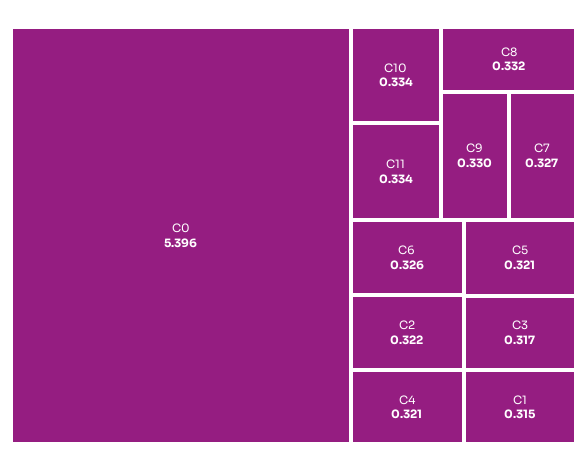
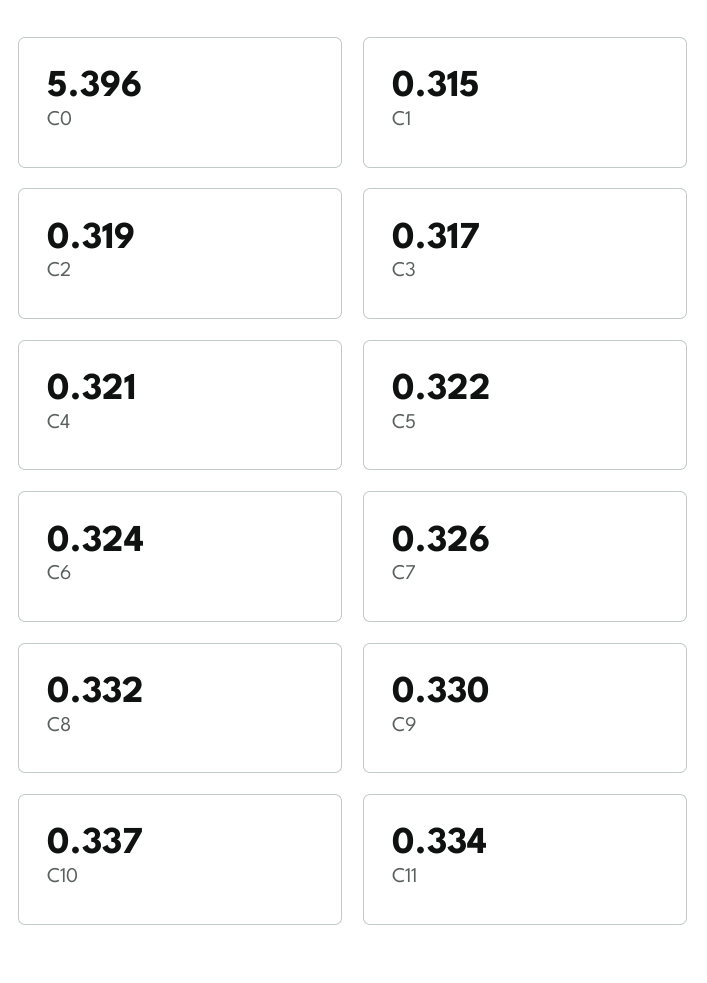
  {
    "C0": 5.396,
-   "C10": 0.334,
+   "C10": 0.337,
    "C11": 0.334,
    "C8": 0.332,
    "C9": 0.33,
-   "C7": 0.327,
+   "C7": 0.326,
-   "C6": 0.326,
+   "C6": 0.324,
-   "C2": 0.322,
+   "C2": 0.319,
    "C4": 0.321,
-   "C5": 0.321,
+   "C5": 0.322,
    "C3": 0.317,
    "C1": 0.315
  }

